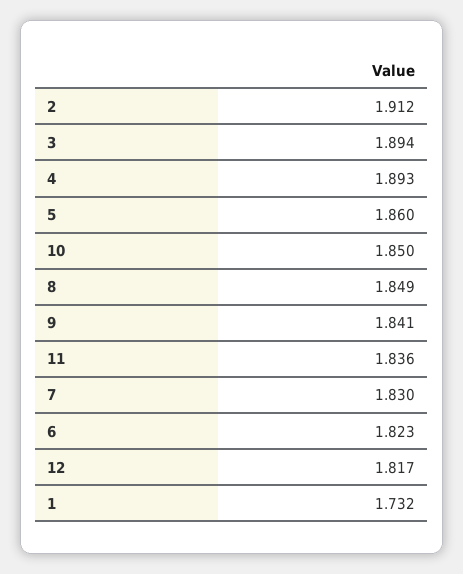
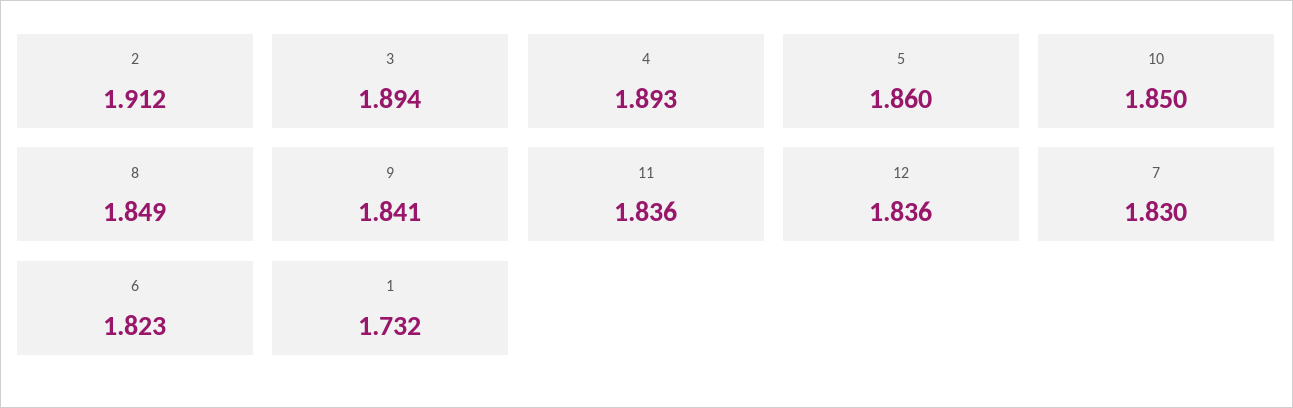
  {
    "2": 1.912,
    "3": 1.894,
    "4": 1.893,
    "5": 1.86,
    "10": 1.85,
    "8": 1.849,
    "9": 1.841,
    "11": 1.836,
    "7": 1.83,
    "6": 1.823,
-   "12": 1.817,
+   "12": 1.836,
    "1": 1.732
  }

